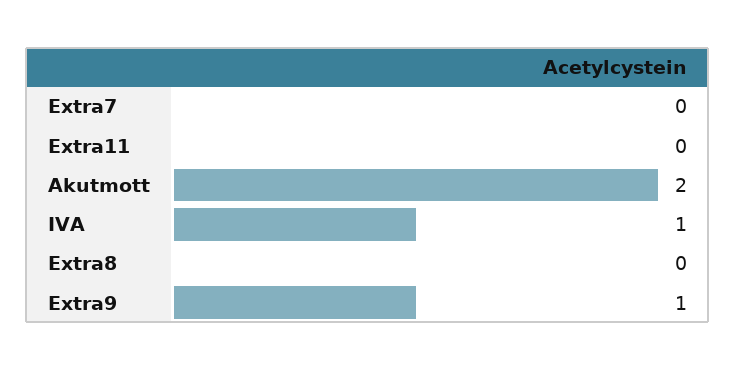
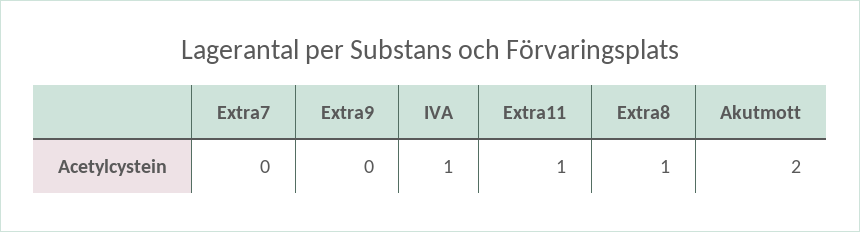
  {
    "Extra7": 0,
-   "Extra11": 0,
+   "Extra11": 1,
    "Akutmott": 2,
    "IVA": 1,
-   "Extra8": 0,
+   "Extra8": 1,
-   "Extra9": 1
+   "Extra9": 0
  }

